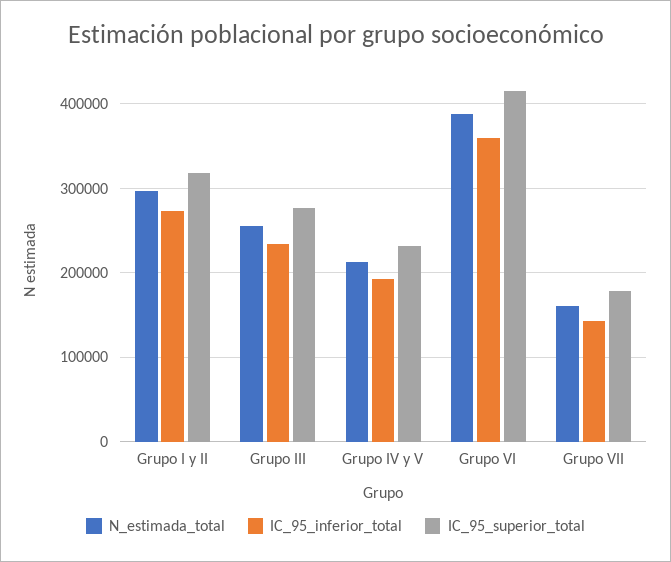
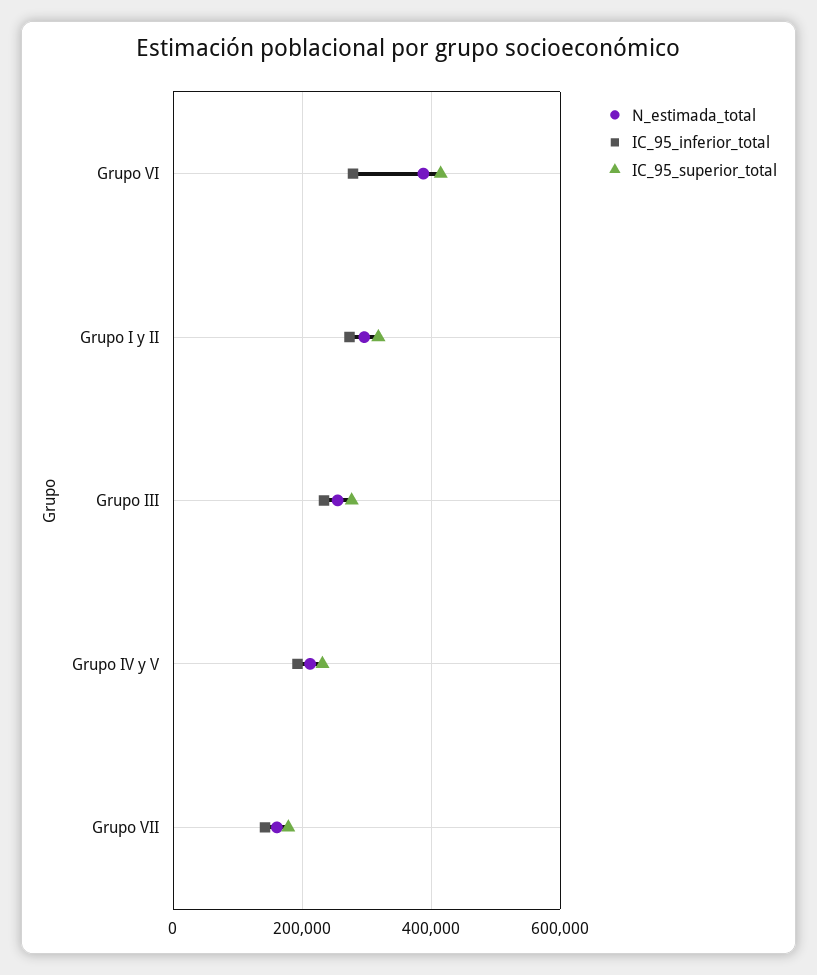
  {
    "N_estimada_total": {
      "Grupo I y II": 300000,
      "Grupo III": 260000,
      "Grupo IV y V": 210000,
      "Grupo VI": 390000,
      "Grupo VII": 160000
    },
    "IC_95_inferior_total": {
      "Grupo I y II": 270000,
      "Grupo III": 230000,
      "Grupo IV y V": 190000,
-     "Grupo VI": 360000,
+     "Grupo VI": 280000,
      "Grupo VII": 140000
    },
    "IC_95_superior_total": {
      "Grupo I y II": 320000,
      "Grupo III": 280000,
      "Grupo IV y V": 230000,
      "Grupo VI": 410000,
      "Grupo VII": 180000
    }
  }

